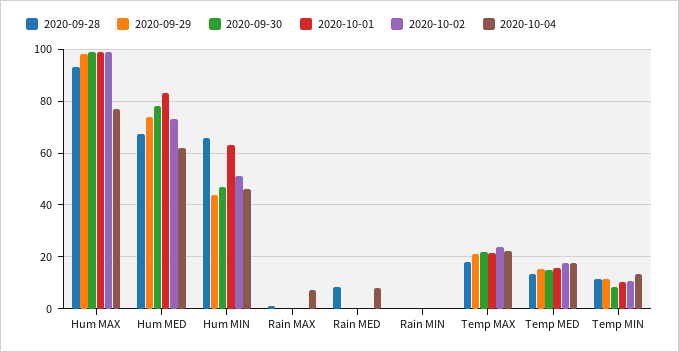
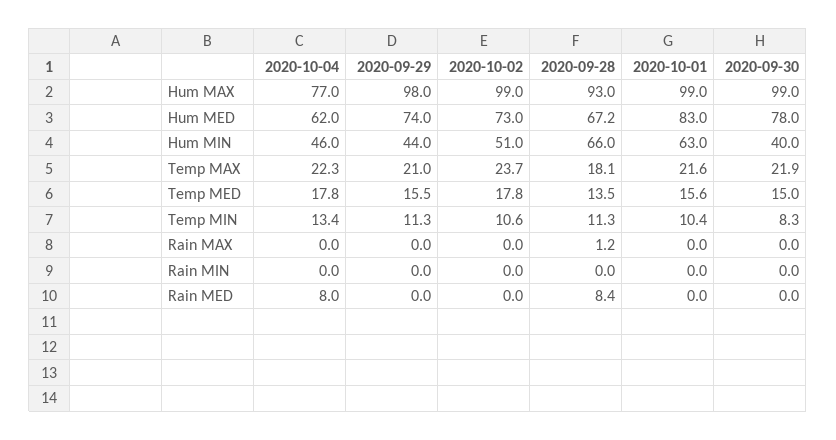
  {
    "2020-09-28": {
      "Hum MAX": 93,
      "Hum MED": 67.2,
      "Hum MIN": 66,
      "Rain MAX": 1.2,
      "Rain MED": 8.4,
      "Rain MIN": 0,
      "Temp MAX": 18.1,
      "Temp MED": 13.5,
      "Temp MIN": 11.3
    },
    "2020-09-29": {
      "Hum MAX": 98,
      "Hum MED": 74,
      "Hum MIN": 44,
      "Rain MAX": 0,
      "Rain MED": 0,
      "Rain MIN": 0,
      "Temp MAX": 21,
      "Temp MED": 15.5,
      "Temp MIN": 11.3
    },
    "2020-09-30": {
      "Hum MAX": 99,
      "Hum MED": 78,
-     "Hum MIN": 47.5,
+     "Hum MIN": 40,
      "Rain MAX": 0,
      "Rain MED": 0,
      "Rain MIN": 0,
      "Temp MAX": 21.9,
      "Temp MED": 15,
      "Temp MIN": 8.3
    },
    "2020-10-01": {
      "Hum MAX": 99,
      "Hum MED": 83,
      "Hum MIN": 63,
      "Rain MAX": 0,
      "Rain MED": 0,
      "Rain MIN": 0,
      "Temp MAX": 21.6,
      "Temp MED": 15.6,
      "Temp MIN": 10.4
    },
    "2020-10-02": {
      "Hum MAX": 99,
      "Hum MED": 73,
      "Hum MIN": 51,
      "Rain MAX": 0,
      "Rain MED": 0,
      "Rain MIN": 0,
      "Temp MAX": 23.7,
      "Temp MED": 17.8,
      "Temp MIN": 10.6
    },
    "2020-10-04": {
      "Hum MAX": 77,
      "Hum MED": 62,
      "Hum MIN": 46,
-     "Rain MAX": 7.5,
+     "Rain MAX": 0,
      "Rain MED": 8,
      "Rain MIN": 0,
      "Temp MAX": 22.3,
      "Temp MED": 17.8,
      "Temp MIN": 13.4
    }
  }

